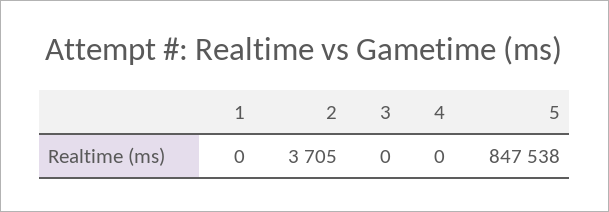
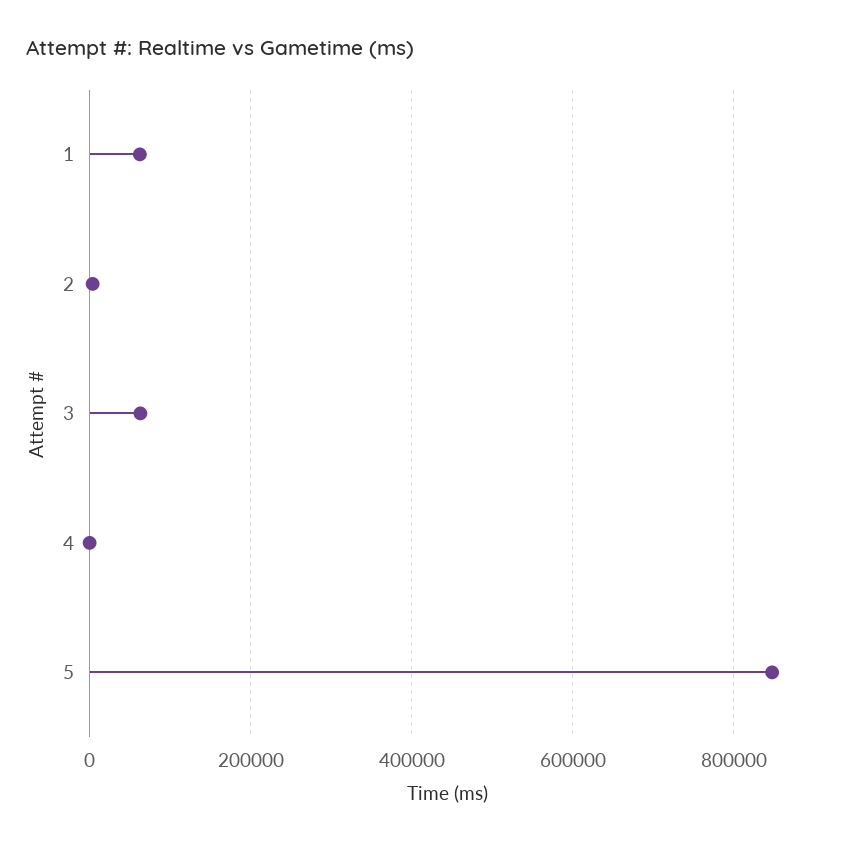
  {
-   "1": 0,
+   "1": 60000,
    "2": 3705,
-   "3": 0,
+   "3": 60000,
    "4": 0,
    "5": 847538
  }

